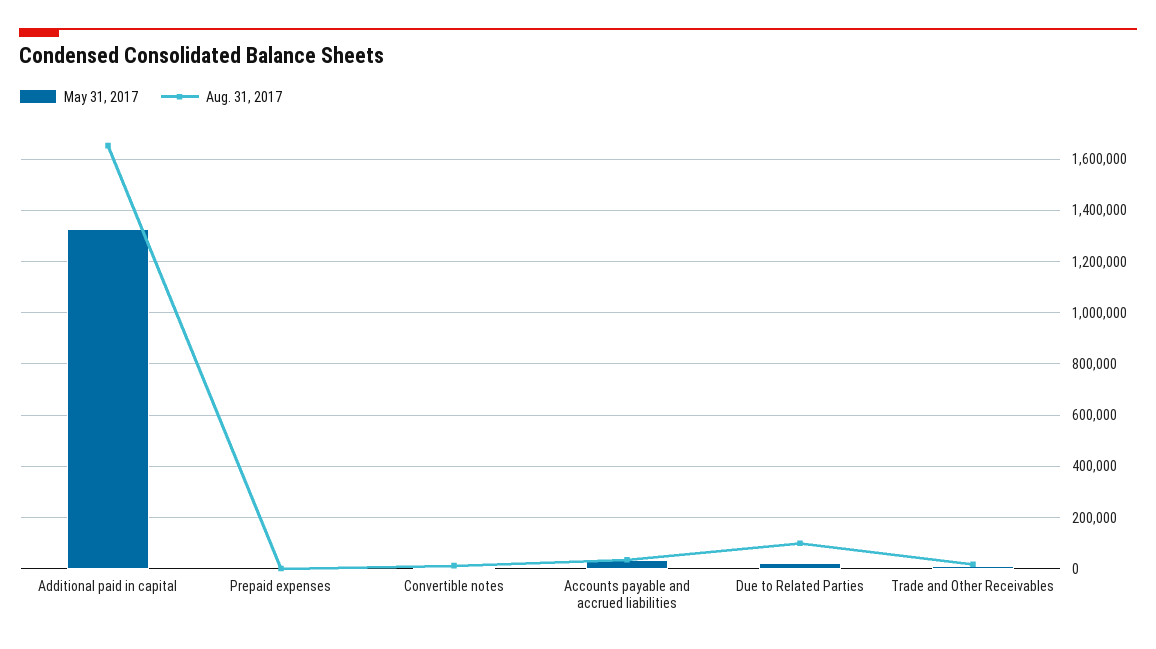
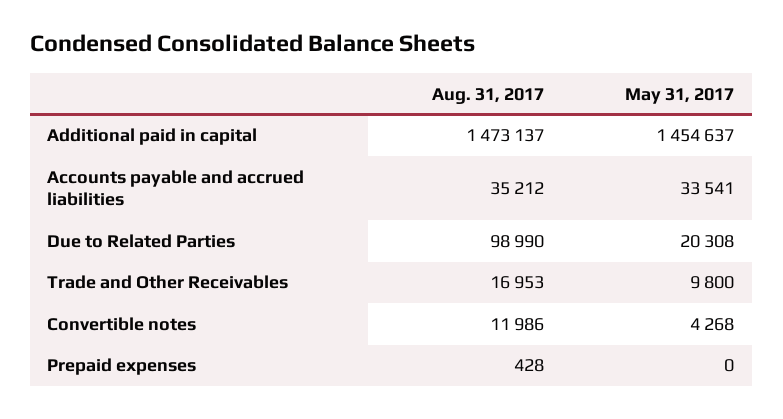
  {
    "May 31, 2017": {
-     "Additional paid in capital": 1325000,
+     "Additional paid in capital": 1454637,
      "Prepaid expenses": 0,
      "Convertible notes": 4268,
      "Accounts payable and accrued liabilities": 33541,
      "Due to Related Parties": 20308,
      "Trade and Other Receivables": 9800
    },
    "Aug. 31, 2017": {
-     "Additional paid in capital": 1650000,
+     "Additional paid in capital": 1473137,
      "Prepaid expenses": 428,
      "Convertible notes": 11986,
      "Accounts payable and accrued liabilities": 35212,
      "Due to Related Parties": 98990,
      "Trade and Other Receivables": 16953
    }
  }

